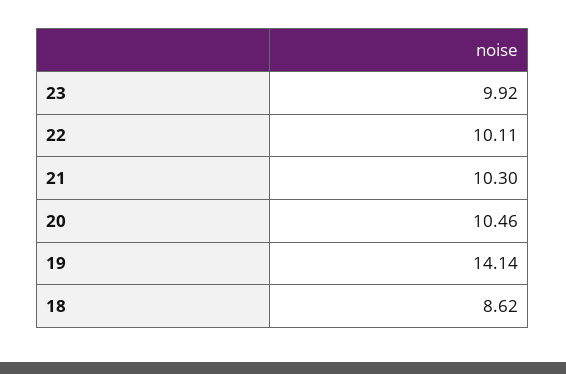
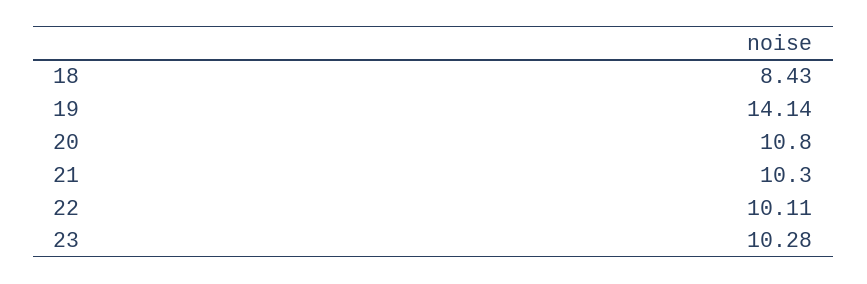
  {
-   "23": 9.92,
+   "23": 10.28,
    "22": 10.11,
    "21": 10.3,
-   "20": 10.46,
+   "20": 10.8,
    "19": 14.14,
-   "18": 8.62
+   "18": 8.43
  }

